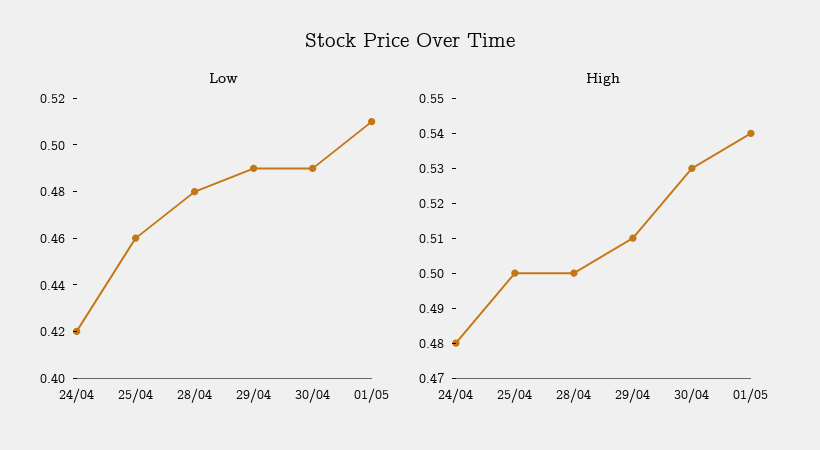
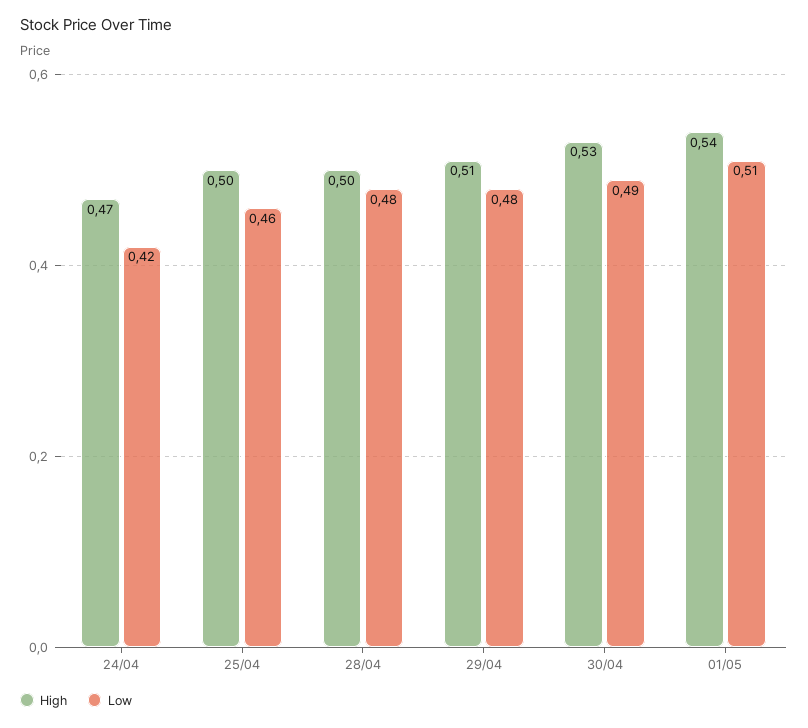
  {
    "Low": {
      "24/04": 0.42,
      "25/04": 0.46,
      "28/04": 0.48,
-     "29/04": 0.49,
+     "29/04": 0.48,
      "30/04": 0.49,
      "01/05": 0.51
    },
    "High": {
-     "24/04": 0.48,
+     "24/04": 0.47,
      "25/04": 0.5,
      "28/04": 0.5,
      "29/04": 0.51,
      "30/04": 0.53,
      "01/05": 0.54
    }
  }

